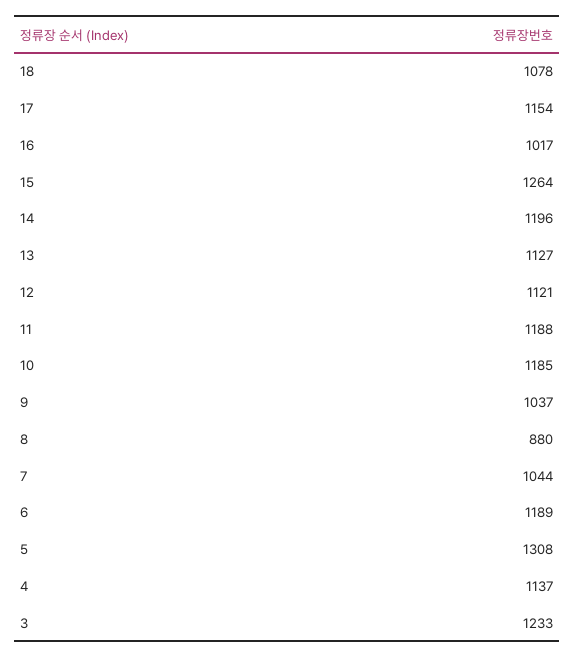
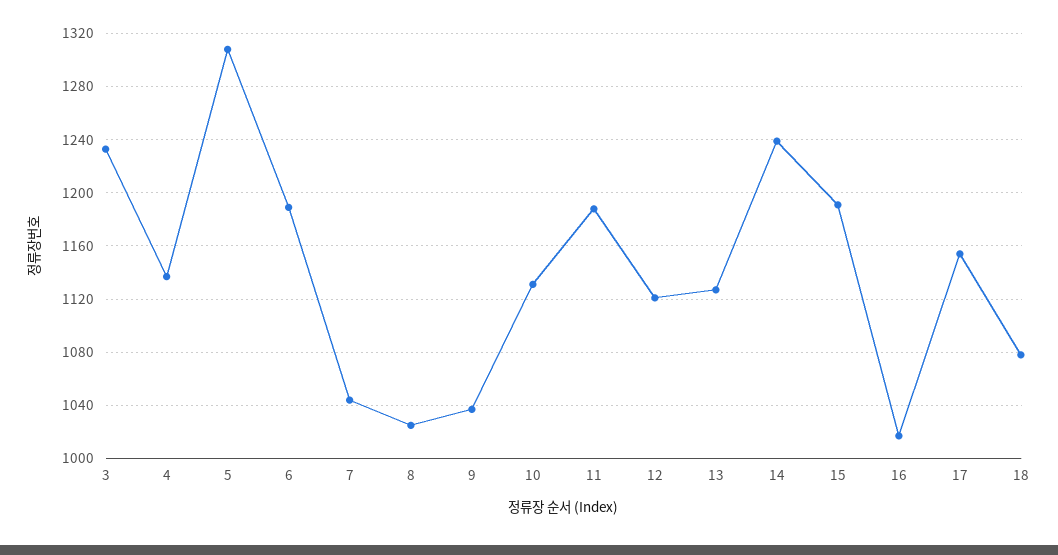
  {
    "18": 1078,
    "17": 1154,
    "16": 1017,
-   "15": 1264,
+   "15": 1190,
-   "14": 1196,
+   "14": 1240,
    "13": 1127,
    "12": 1121,
    "11": 1188,
-   "10": 1185,
+   "10": 1130,
    "9": 1037,
-   "8": 880,
+   "8": 1025,
    "7": 1044,
    "6": 1189,
    "5": 1308,
    "4": 1137,
    "3": 1233
  }

